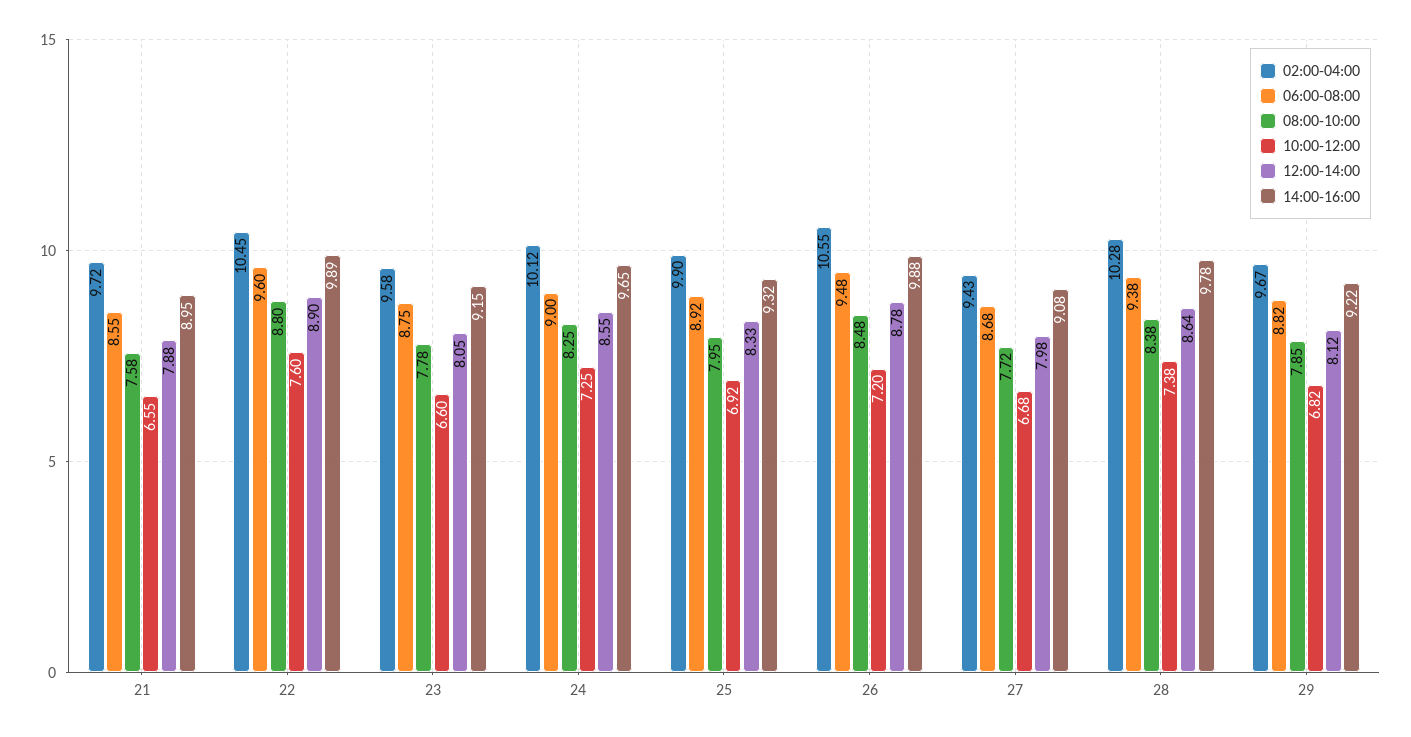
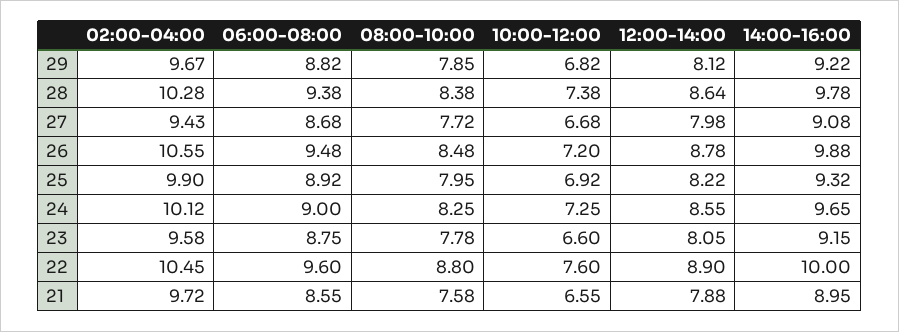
  {
    "02:00-04:00": {
      "21": 9.72,
      "22": 10.45,
      "23": 9.58,
      "24": 10.12,
      "25": 9.9,
      "26": 10.55,
      "27": 9.43,
      "28": 10.28,
      "29": 9.67
    },
    "06:00-08:00": {
      "21": 8.55,
      "22": 9.6,
      "23": 8.75,
      "24": 9,
      "25": 8.92,
      "26": 9.48,
      "27": 8.68,
      "28": 9.38,
      "29": 8.82
    },
    "08:00-10:00": {
      "21": 7.58,
      "22": 8.8,
      "23": 7.78,
      "24": 8.25,
      "25": 7.95,
      "26": 8.48,
      "27": 7.72,
      "28": 8.38,
      "29": 7.85
    },
    "10:00-12:00": {
      "21": 6.55,
      "22": 7.6,
      "23": 6.6,
      "24": 7.25,
      "25": 6.92,
      "26": 7.2,
      "27": 6.68,
      "28": 7.38,
      "29": 6.82
    },
    "12:00-14:00": {
      "21": 7.88,
      "22": 8.9,
      "23": 8.05,
      "24": 8.55,
-     "25": 8.33,
+     "25": 8.22,
      "26": 8.78,
      "27": 7.98,
      "28": 8.64,
      "29": 8.12
    },
    "14:00-16:00": {
      "21": 8.95,
-     "22": 9.89,
+     "22": 10,
      "23": 9.15,
      "24": 9.65,
      "25": 9.32,
      "26": 9.88,
      "27": 9.08,
      "28": 9.78,
      "29": 9.22
    }
  }

